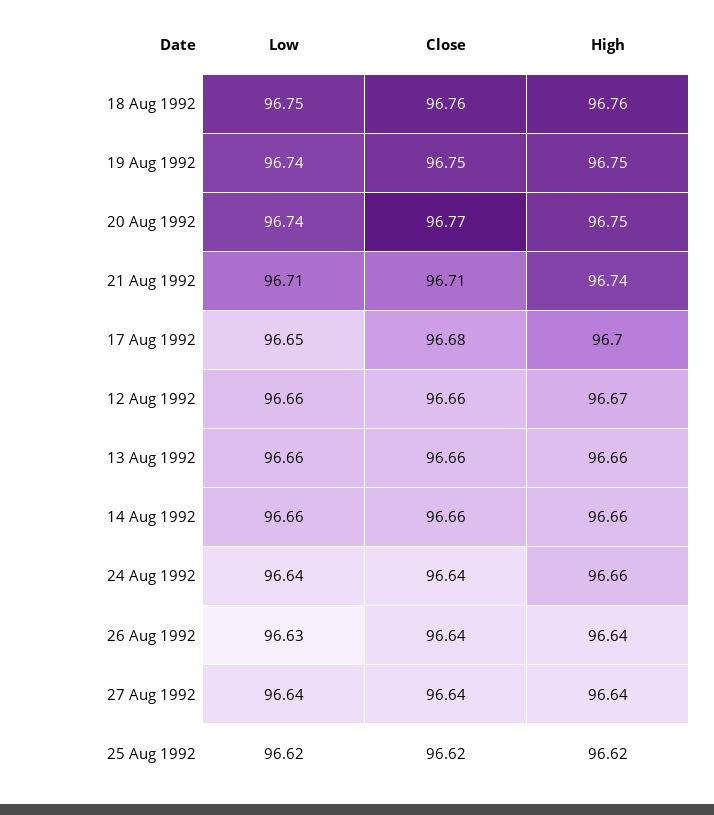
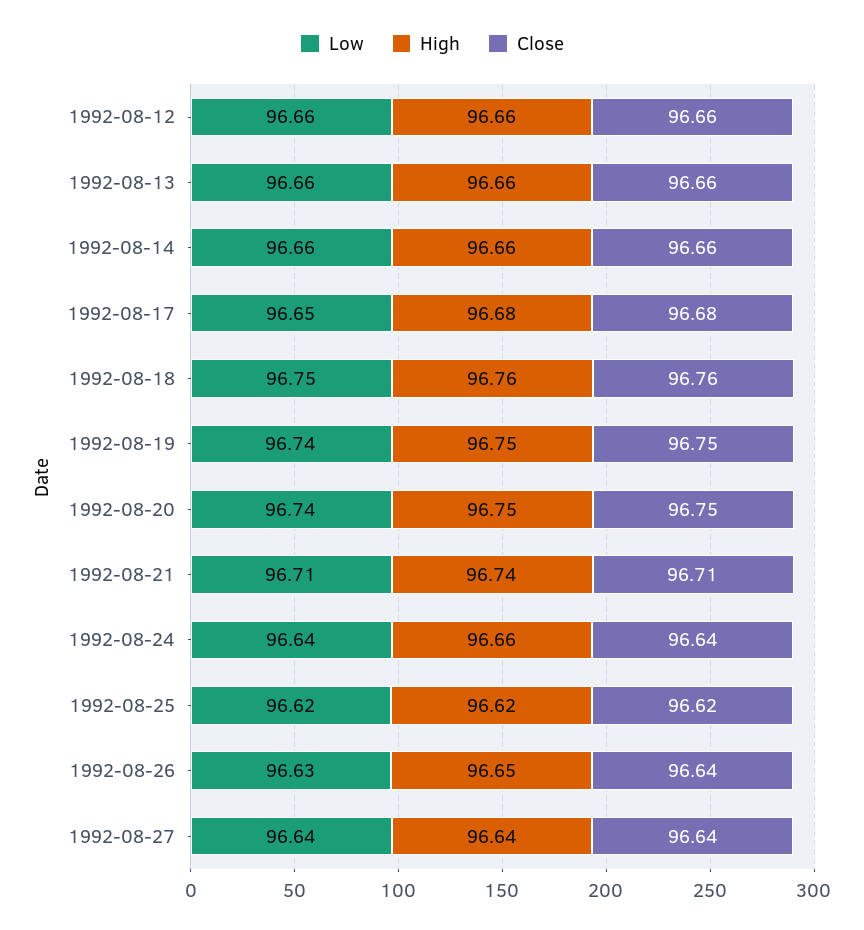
  {
    "Low": {
      "18 Aug 1992": 96.75,
      "19 Aug 1992": 96.74,
      "20 Aug 1992": 96.74,
      "21 Aug 1992": 96.71,
      "17 Aug 1992": 96.65,
      "12 Aug 1992": 96.66,
      "13 Aug 1992": 96.66,
      "14 Aug 1992": 96.66,
      "24 Aug 1992": 96.64,
      "26 Aug 1992": 96.63,
      "27 Aug 1992": 96.64,
      "25 Aug 1992": 96.62
    },
    "Close": {
      "18 Aug 1992": 96.76,
      "19 Aug 1992": 96.75,
-     "20 Aug 1992": 96.77,
+     "20 Aug 1992": 96.75,
      "21 Aug 1992": 96.71,
      "17 Aug 1992": 96.68,
      "12 Aug 1992": 96.66,
      "13 Aug 1992": 96.66,
      "14 Aug 1992": 96.66,
      "24 Aug 1992": 96.64,
      "26 Aug 1992": 96.64,
      "27 Aug 1992": 96.64,
      "25 Aug 1992": 96.62
    },
    "High": {
      "18 Aug 1992": 96.76,
      "19 Aug 1992": 96.75,
      "20 Aug 1992": 96.75,
      "21 Aug 1992": 96.74,
-     "17 Aug 1992": 96.7,
+     "17 Aug 1992": 96.68,
-     "12 Aug 1992": 96.67,
+     "12 Aug 1992": 96.66,
      "13 Aug 1992": 96.66,
      "14 Aug 1992": 96.66,
      "24 Aug 1992": 96.66,
-     "26 Aug 1992": 96.64,
+     "26 Aug 1992": 96.65,
      "27 Aug 1992": 96.64,
      "25 Aug 1992": 96.62
    }
  }

